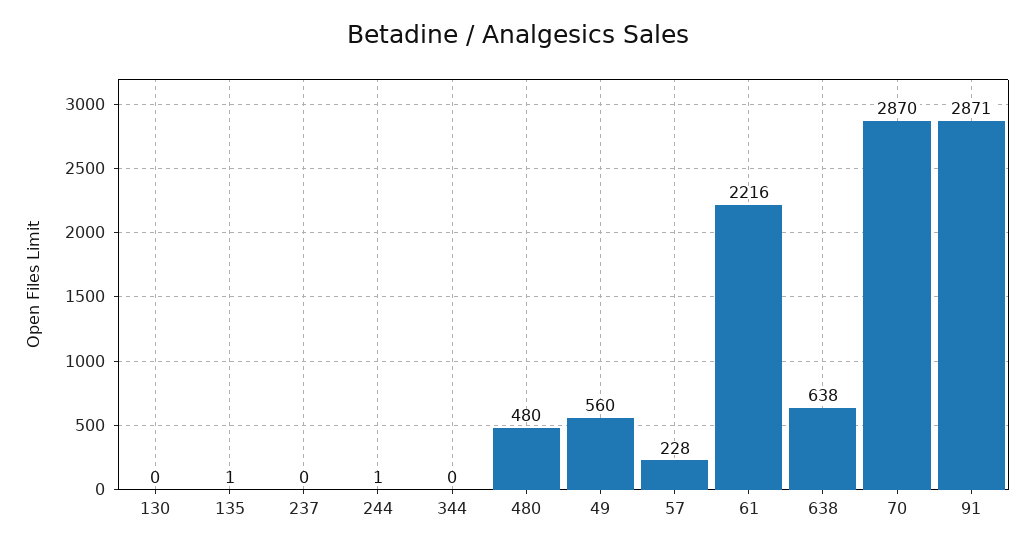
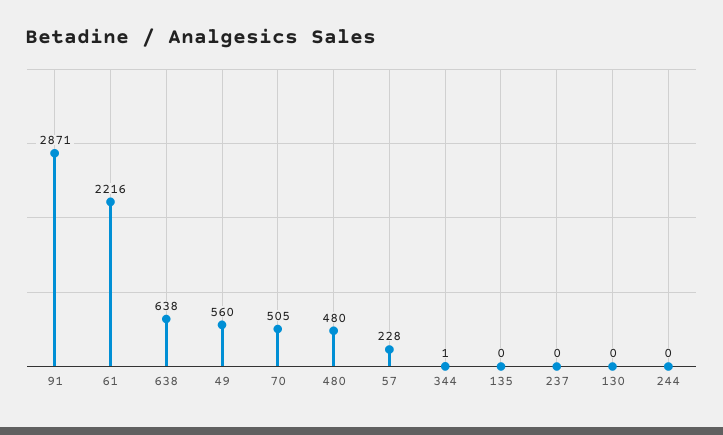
  {
    "130": 0,
-   "135": 1,
+   "135": 0,
    "237": 0,
-   "244": 1,
+   "244": 0,
-   "344": 0,
+   "344": 1,
    "480": 480,
    "49": 560,
    "57": 228,
    "61": 2216,
    "638": 638,
-   "70": 2870,
+   "70": 505,
    "91": 2871
  }

